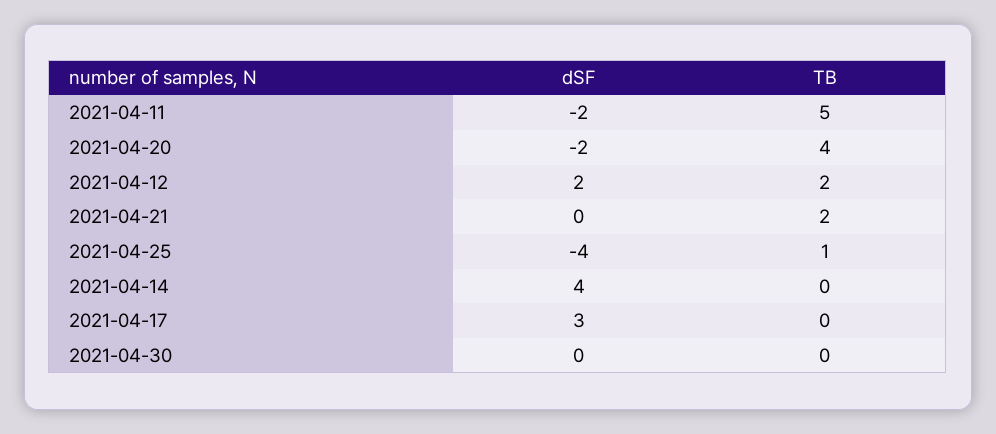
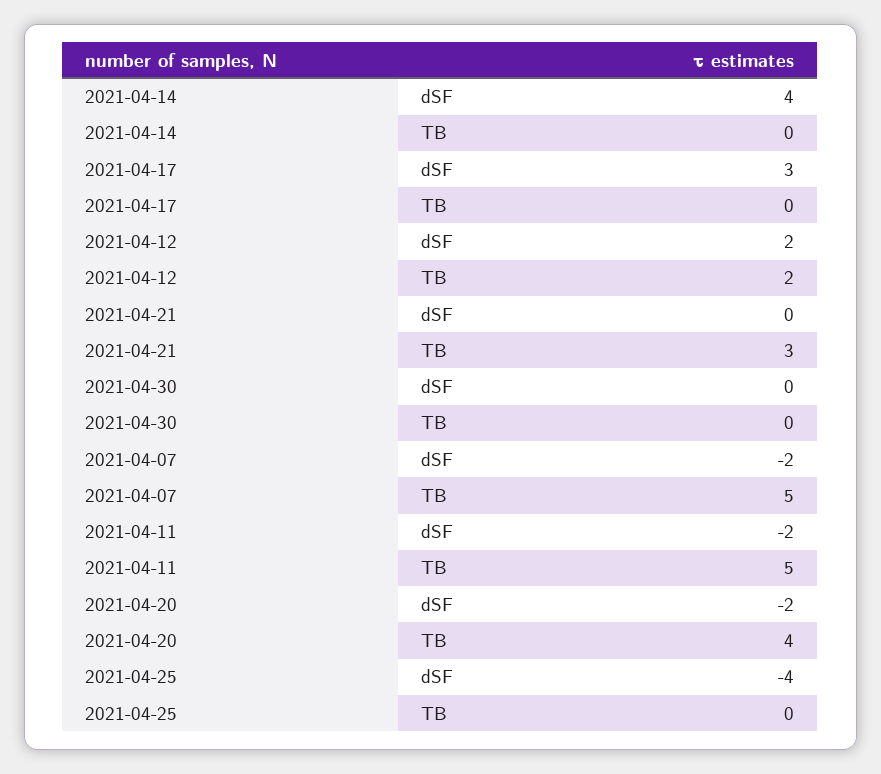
  {
    "dSF": {
      "2021-04-11": -2,
      "2021-04-20": -2,
      "2021-04-12": 2,
      "2021-04-21": 0,
      "2021-04-25": -4,
      "2021-04-14": 4,
      "2021-04-17": 3,
-     "2021-04-30": 0
+     "2021-04-30": 0,
+     "2021-04-07": -2
    },
    "TB": {
      "2021-04-11": 5,
      "2021-04-20": 4,
      "2021-04-12": 2,
-     "2021-04-21": 2,
+     "2021-04-21": 3,
-     "2021-04-25": 1,
+     "2021-04-25": 0,
      "2021-04-14": 0,
      "2021-04-17": 0,
-     "2021-04-30": 0
+     "2021-04-30": 0,
+     "2021-04-07": 5
    }
  }

